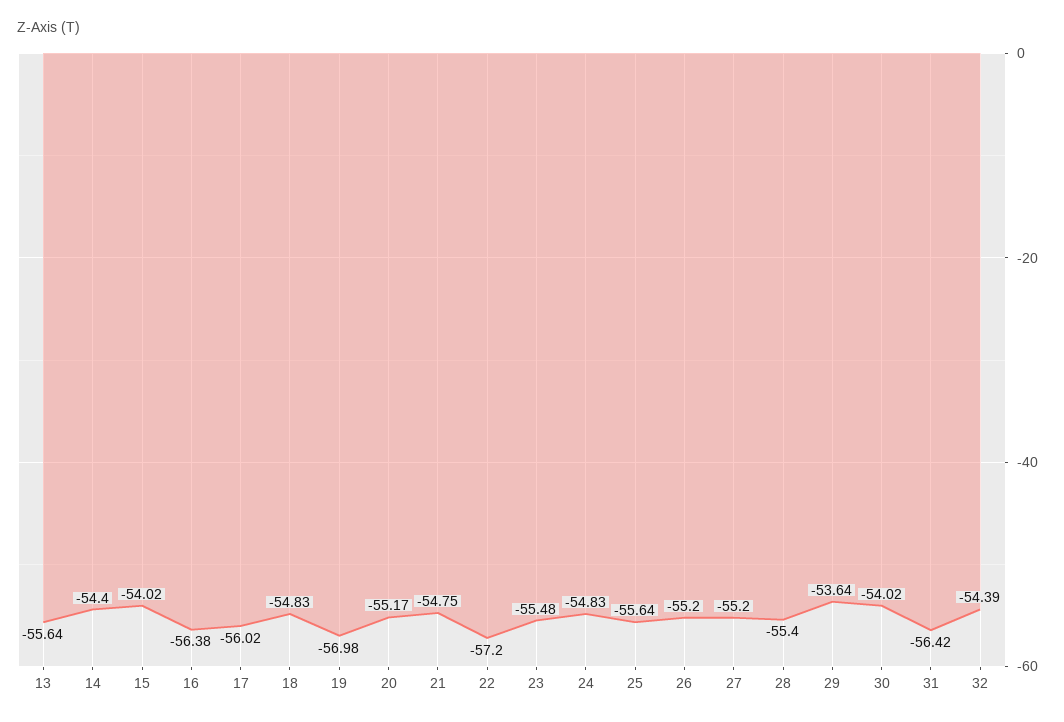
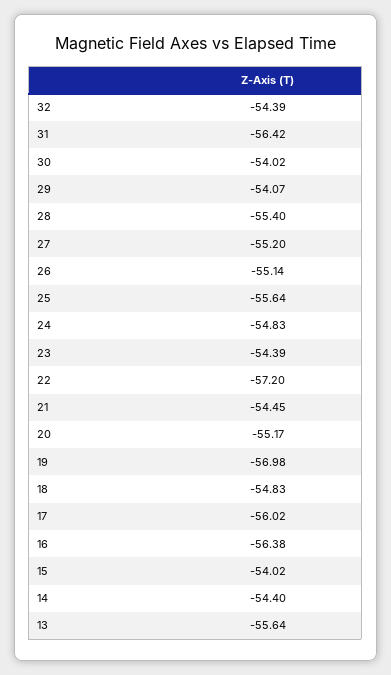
  {
    "13": -55.64,
    "14": -54.4,
    "15": -54.02,
    "16": -56.38,
    "17": -56.02,
    "18": -54.83,
    "19": -56.98,
    "20": -55.17,
-   "21": -54.75,
+   "21": -54.45,
    "22": -57.2,
-   "23": -55.48,
+   "23": -54.39,
    "24": -54.83,
    "25": -55.64,
-   "26": -55.2,
+   "26": -55.14,
    "27": -55.2,
    "28": -55.4,
-   "29": -53.64,
+   "29": -54.07,
    "30": -54.02,
    "31": -56.42,
    "32": -54.39
  }

